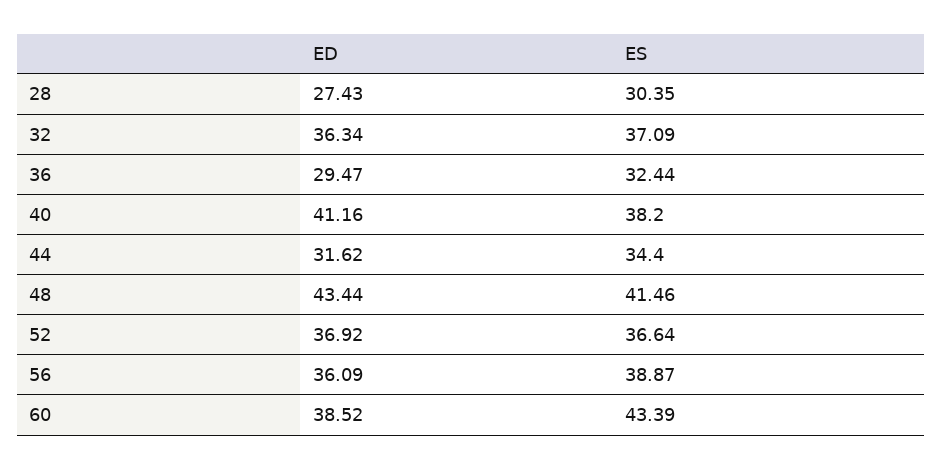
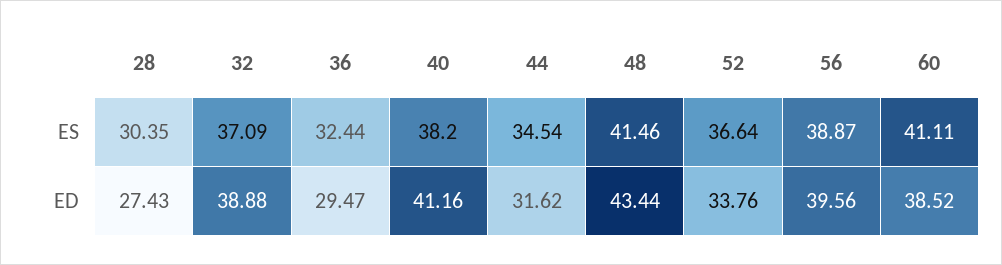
  {
    "ED": {
      "28": 27.43,
-     "32": 36.34,
+     "32": 38.88,
      "36": 29.47,
      "40": 41.16,
      "44": 31.62,
      "48": 43.44,
-     "52": 36.92,
+     "52": 33.76,
-     "56": 36.09,
+     "56": 39.56,
      "60": 38.52
    },
    "ES": {
      "28": 30.35,
      "32": 37.09,
      "36": 32.44,
      "40": 38.2,
-     "44": 34.4,
+     "44": 34.54,
      "48": 41.46,
      "52": 36.64,
      "56": 38.87,
-     "60": 43.39
+     "60": 41.11
    }
  }

